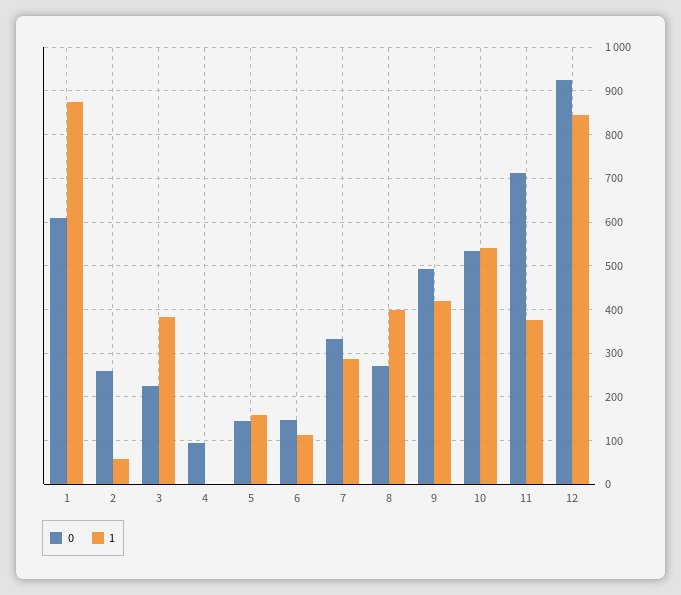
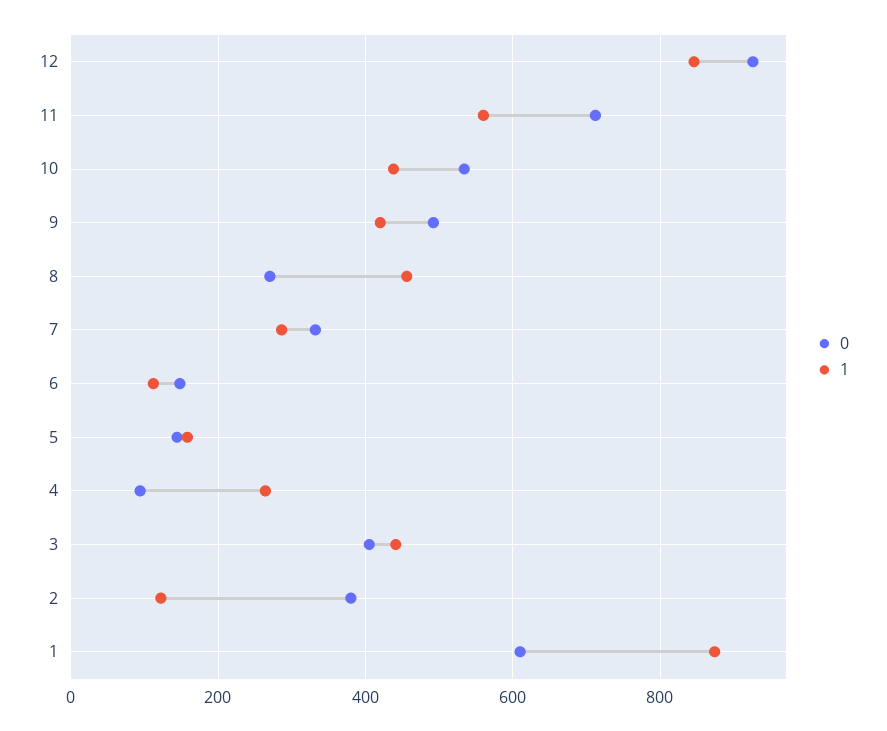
  {
    "0": {
      "1": 620,
-     "2": 260,
+     "2": 380,
-     "3": 220,
+     "3": 400,
      "4": 100,
      "5": 140,
      "6": 140,
      "7": 340,
      "8": 280,
      "9": 500,
      "10": 540,
      "11": 720,
      "12": 920
    },
    "1": {
      "1": 880,
-     "2": 60,
+     "2": 120,
-     "3": 380,
+     "3": 440,
-     "4": 0,
+     "4": 260,
      "5": 160,
      "6": 120,
      "7": 280,
-     "8": 400,
+     "8": 460,
      "9": 420,
-     "10": 540,
+     "10": 440,
-     "11": 380,
+     "11": 560,
      "12": 840
    }
  }

